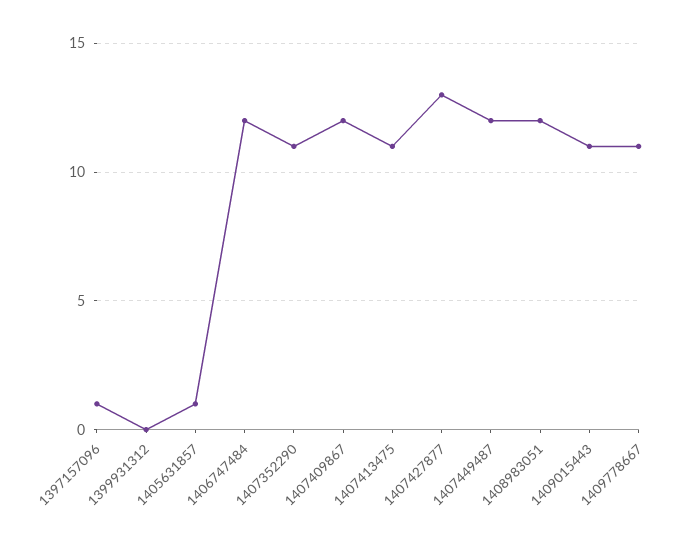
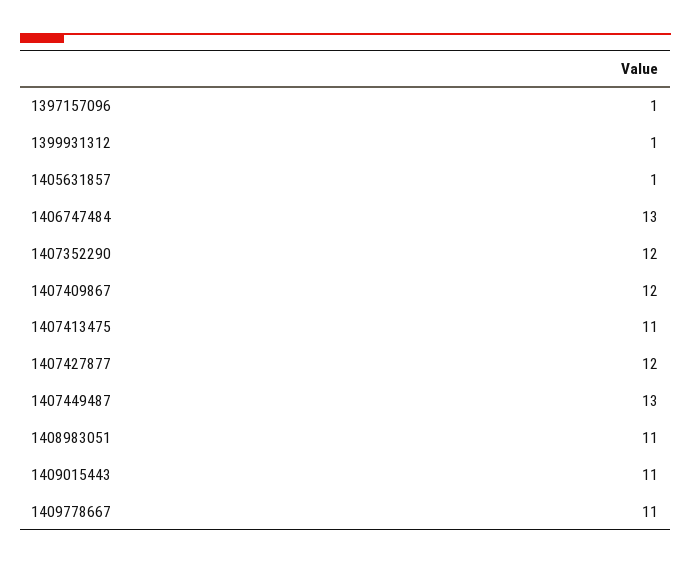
  {
    "1397157096": 1,
-   "1399931312": 0,
+   "1399931312": 1,
    "1405631857": 1,
-   "1406747484": 12,
+   "1406747484": 13,
-   "1407352290": 11,
+   "1407352290": 12,
    "1407409867": 12,
    "1407413475": 11,
-   "1407427877": 13,
+   "1407427877": 12,
-   "1407449487": 12,
+   "1407449487": 13,
-   "1408983051": 12,
+   "1408983051": 11,
    "1409015443": 11,
    "1409778667": 11
  }

